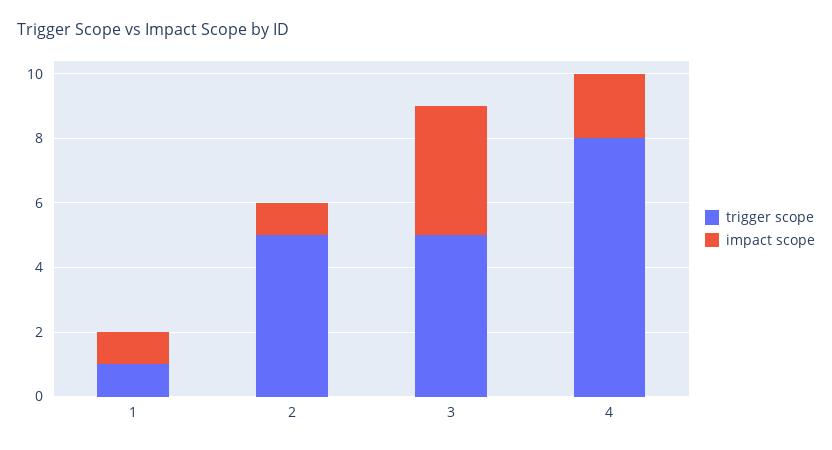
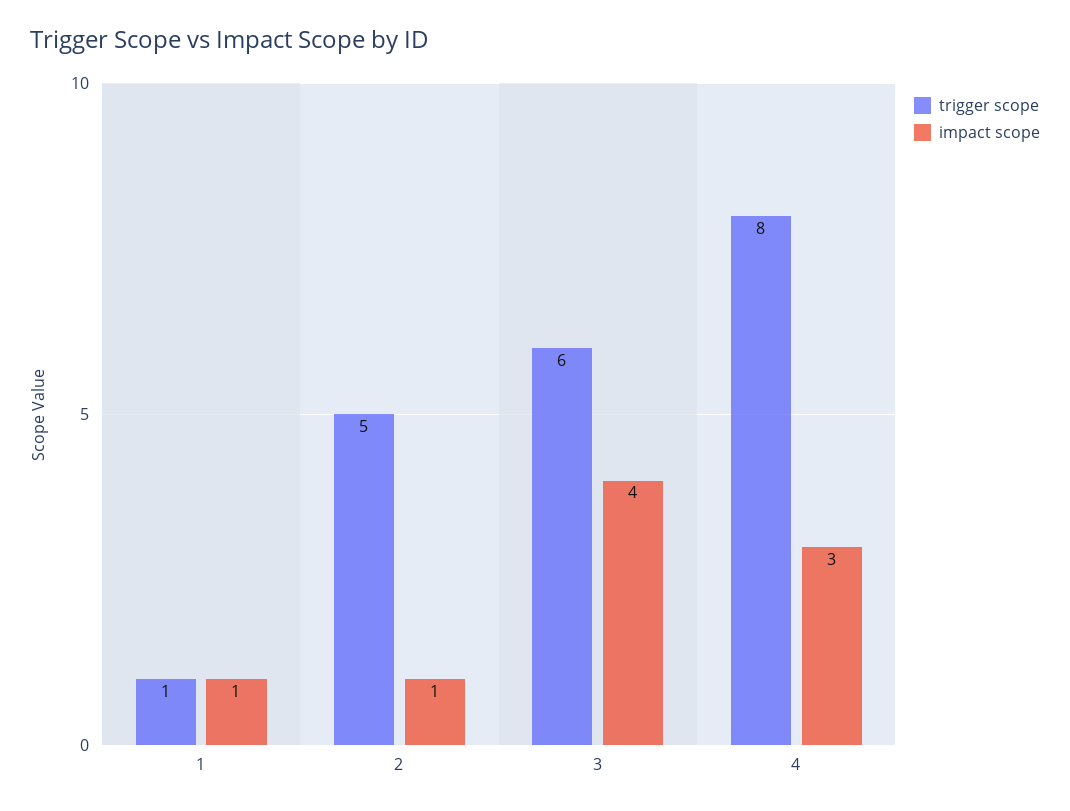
  {
    "trigger scope": {
      "1": 1,
      "2": 5,
-     "3": 5,
+     "3": 6,
      "4": 8
    },
    "impact scope": {
      "1": 1,
      "2": 1,
      "3": 4,
-     "4": 2
+     "4": 3
    }
  }

